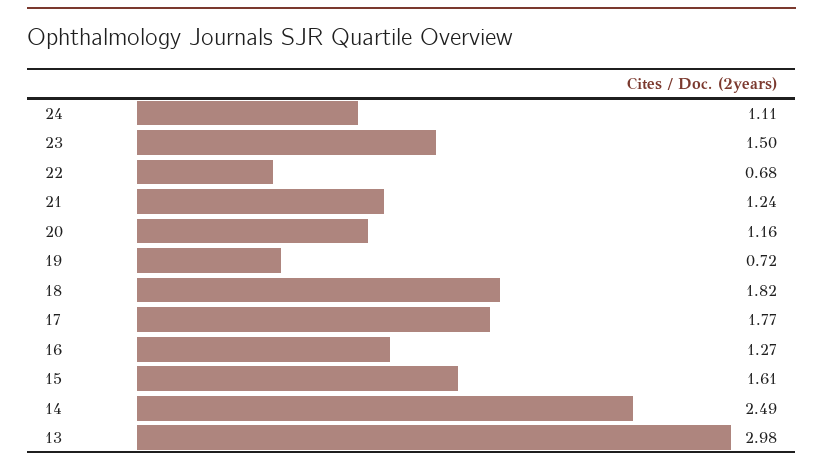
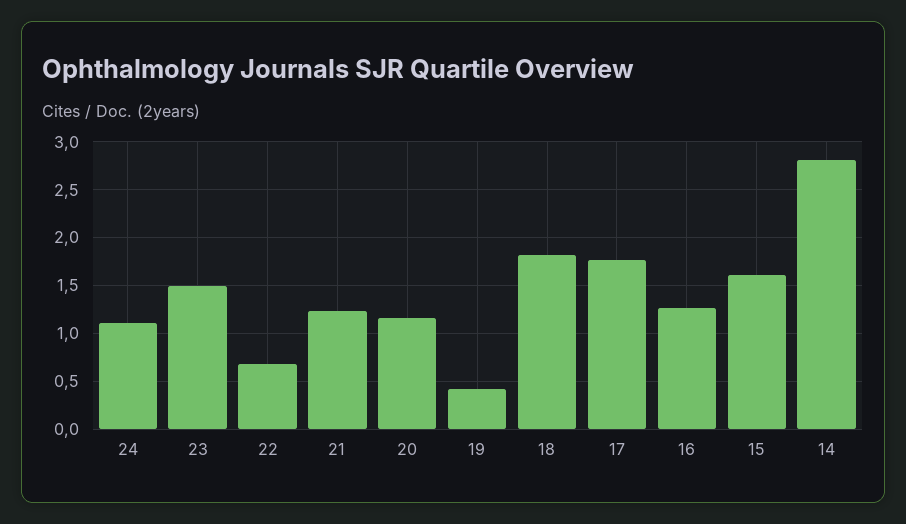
  {
    "24": 1.11,
    "23": 1.5,
    "22": 0.68,
    "21": 1.24,
    "20": 1.16,
-   "19": 0.72,
+   "19": 0.4,
    "18": 1.82,
    "17": 1.77,
    "16": 1.27,
    "15": 1.61,
-   "14": 2.49,
+   "14": 2.8
-   "13": 2.98
  }

